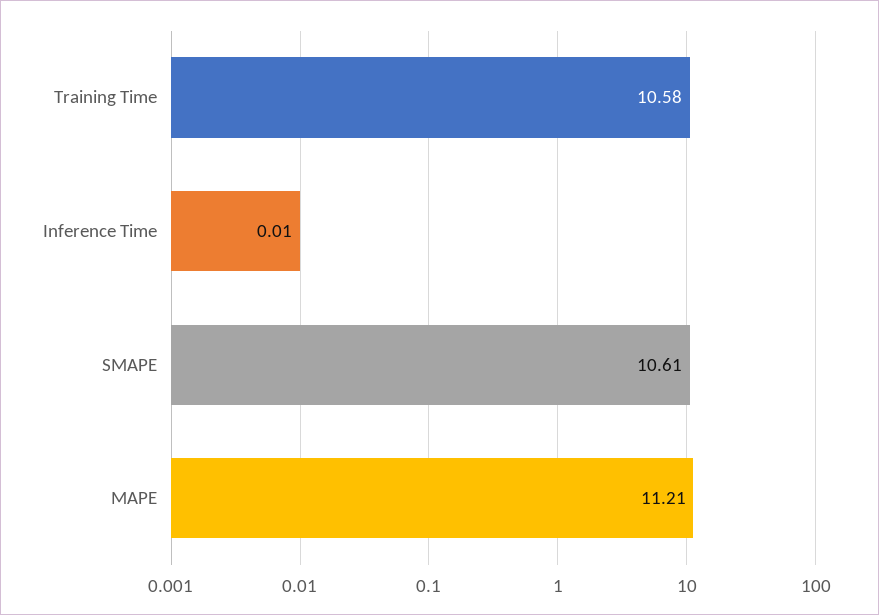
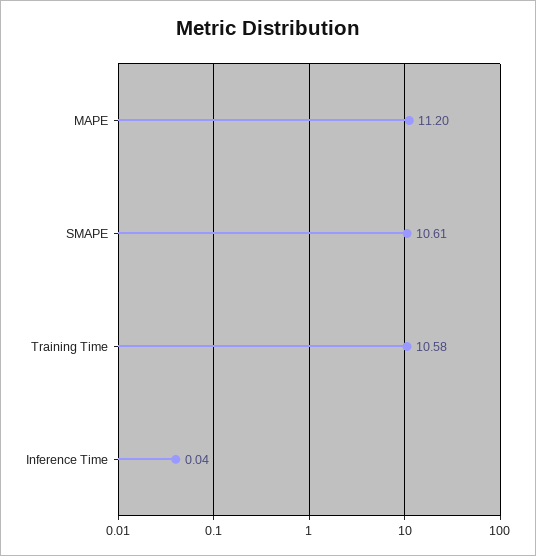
  {
    "Training Time": 10.58,
-   "Inference Time": 0.01,
+   "Inference Time": 0.04,
    "SMAPE": 10.61,
-   "MAPE": 11.21
+   "MAPE": 11.2
  }

